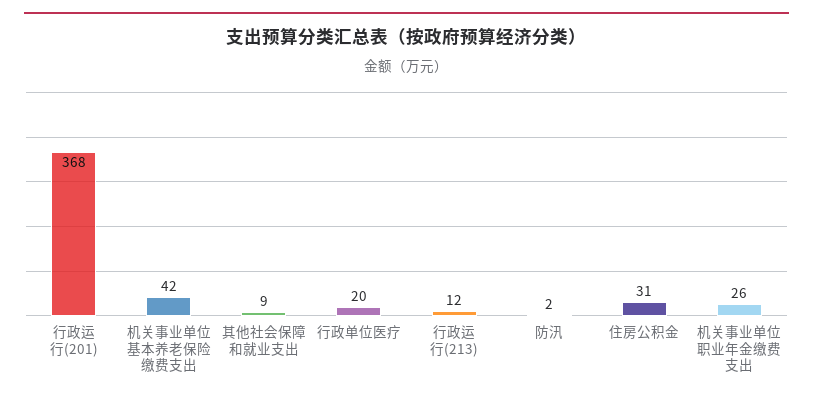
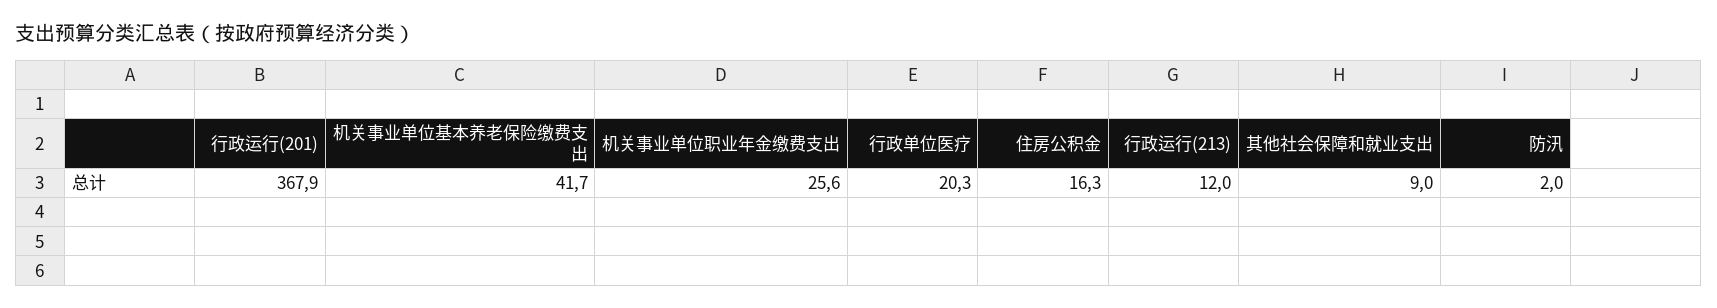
  {
    "行政运行(201)": 367.9,
    "机关事业单位基本养老保险缴费支出": 41.7,
    "其他社会保障和就业支出": 9,
    "行政单位医疗": 20.3,
    "行政运行(213)": 12,
    "防汛": 2,
-   "住房公积金": 31,
+   "住房公积金": 16.3,
    "机关事业单位职业年金缴费支出": 25.6
  }

